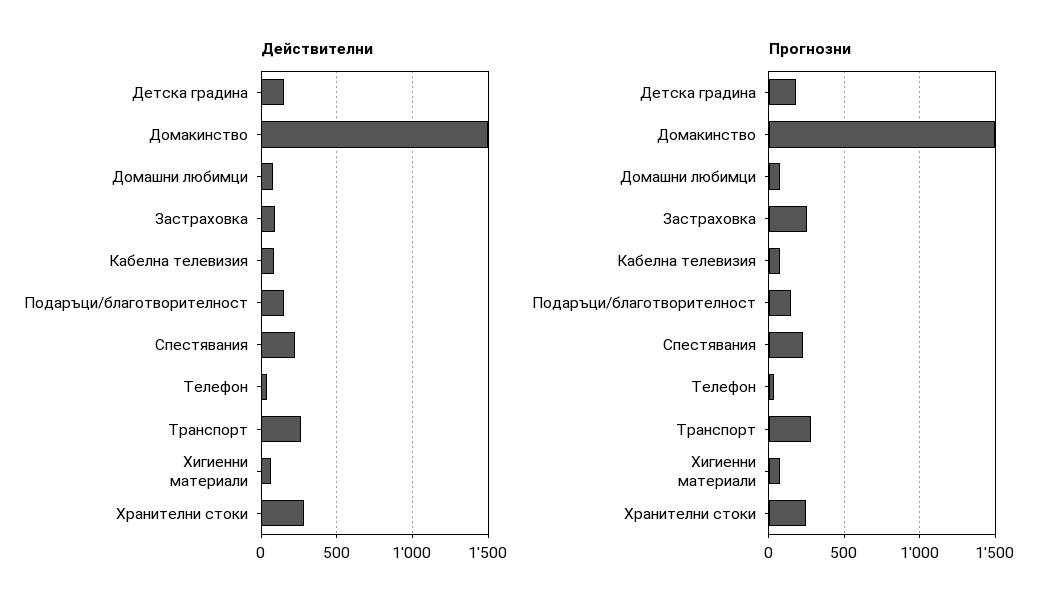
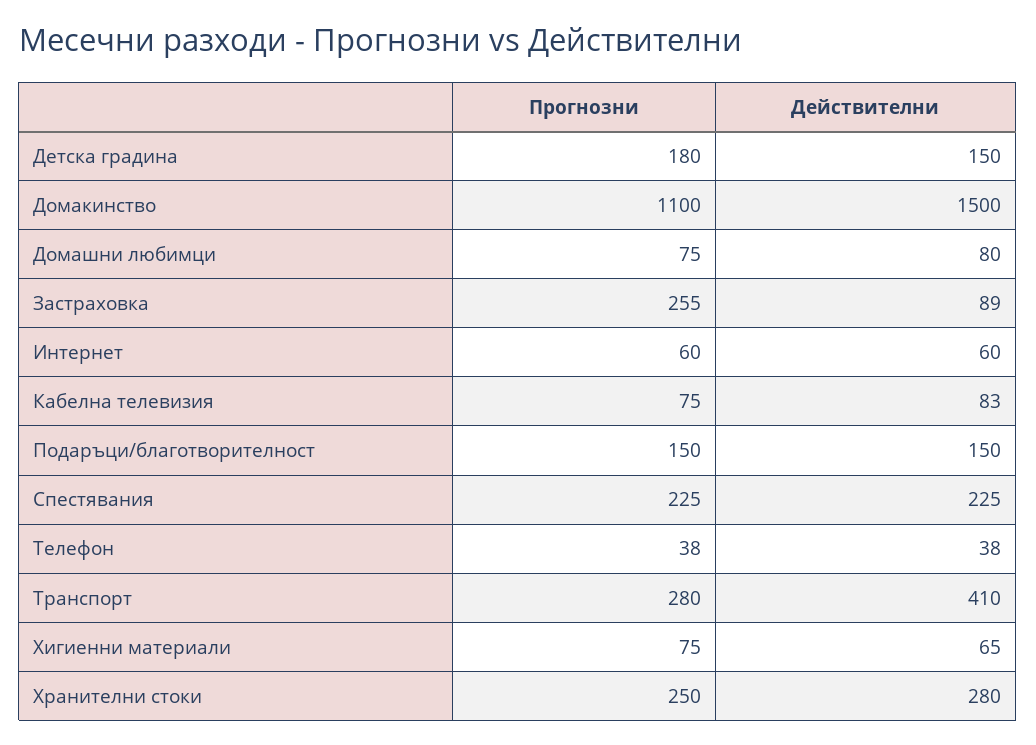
  {
    "Действителни": {
      "Детска градина": 150,
      "Домакинство": 1500,
      "Домашни любимци": 80,
      "Застраховка": 89,
      "Кабелна телевизия": 83,
      "Подаръци/благотворителност": 150,
      "Спестявания": 225,
      "Телефон": 38,
-     "Транспорт": 250,
+     "Транспорт": 410,
      "Хигиенни материали": 65,
-     "Хранителни стоки": 280
+     "Хранителни стоки": 280,
+     "Интернет": 60
    },
    "Прогнозни": {
      "Детска градина": 180,
-     "Домакинство": 1500,
+     "Домакинство": 1100,
      "Домашни любимци": 75,
      "Застраховка": 255,
      "Кабелна телевизия": 75,
      "Подаръци/благотворителност": 150,
      "Спестявания": 225,
      "Телефон": 38,
      "Транспорт": 280,
      "Хигиенни материали": 75,
-     "Хранителни стоки": 250
+     "Хранителни стоки": 250,
+     "Интернет": 60
    }
  }

